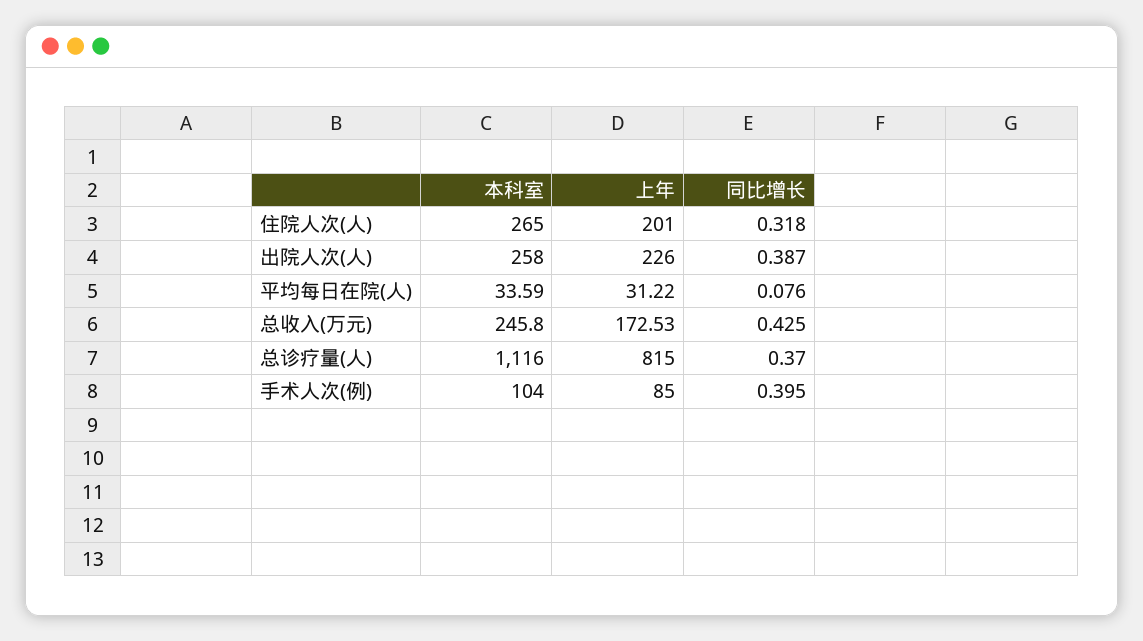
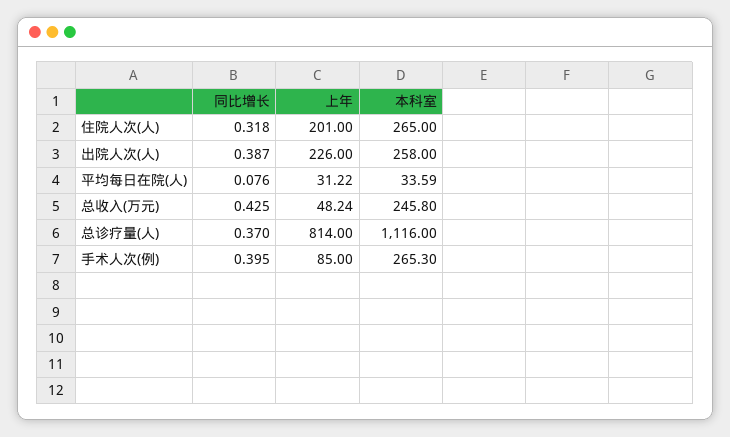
  {
    "本科室": {
      "住院人次(人)": 265,
      "出院人次(人)": 258,
      "平均每日在院(人)": 33.59,
      "总收入(万元)": 245.8,
      "总诊疗量(人)": 1116,
-     "手术人次(例)": 104
+     "手术人次(例)": 265.3
    },
    "上年": {
      "住院人次(人)": 201,
      "出院人次(人)": 226,
      "平均每日在院(人)": 31.22,
-     "总收入(万元)": 172.53,
+     "总收入(万元)": 48.24,
-     "总诊疗量(人)": 815,
+     "总诊疗量(人)": 814,
      "手术人次(例)": 85
    },
    "同比增长": {
      "住院人次(人)": 0.318,
      "出院人次(人)": 0.387,
      "平均每日在院(人)": 0.076,
      "总收入(万元)": 0.425,
      "总诊疗量(人)": 0.37,
      "手术人次(例)": 0.395
    }
  }

